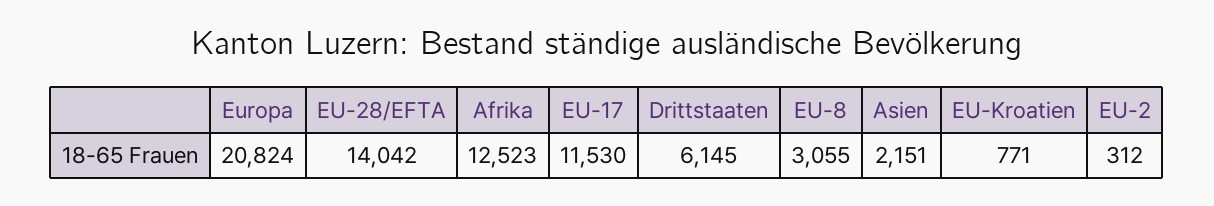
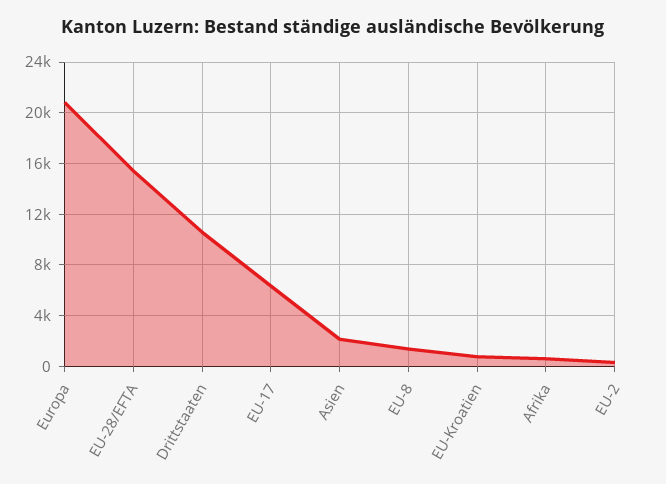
  {
    "Europa": 20824,
-   "EU-28/EFTA": 14042,
+   "EU-28/EFTA": 15500,
-   "Afrika": 12523,
+   "Afrika": 500,
-   "EU-17": 11530,
+   "EU-17": 6500,
-   "Drittstaaten": 6145,
+   "Drittstaaten": 10500,
-   "EU-8": 3055,
+   "EU-8": 1500,
    "Asien": 2151,
    "EU-Kroatien": 771,
    "EU-2": 312
  }

